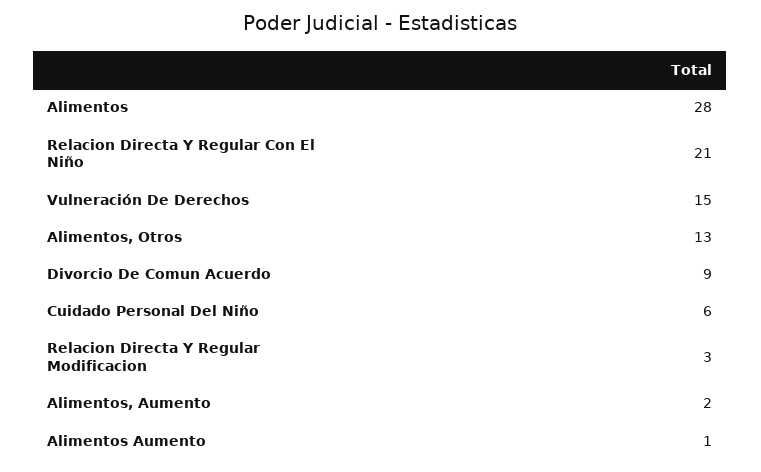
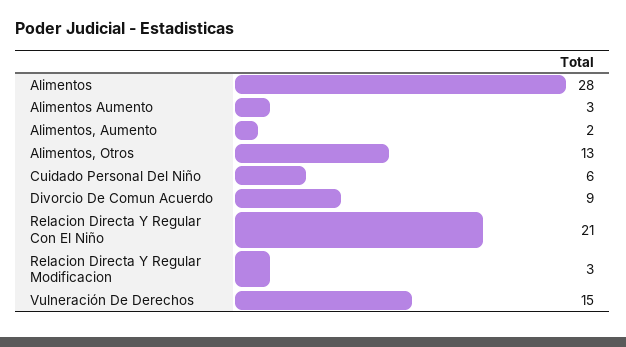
  {
    "Alimentos": 28,
    "Relacion Directa Y Regular Con El Niño": 21,
    "Vulneración De Derechos": 15,
    "Alimentos, Otros": 13,
    "Divorcio De Comun Acuerdo": 9,
    "Cuidado Personal Del Niño": 6,
    "Relacion Directa Y Regular Modificacion": 3,
    "Alimentos, Aumento": 2,
-   "Alimentos Aumento": 1
+   "Alimentos Aumento": 3
  }

